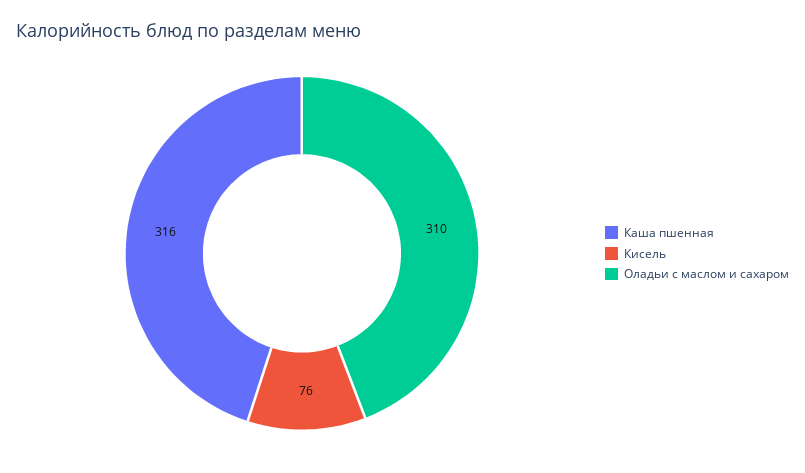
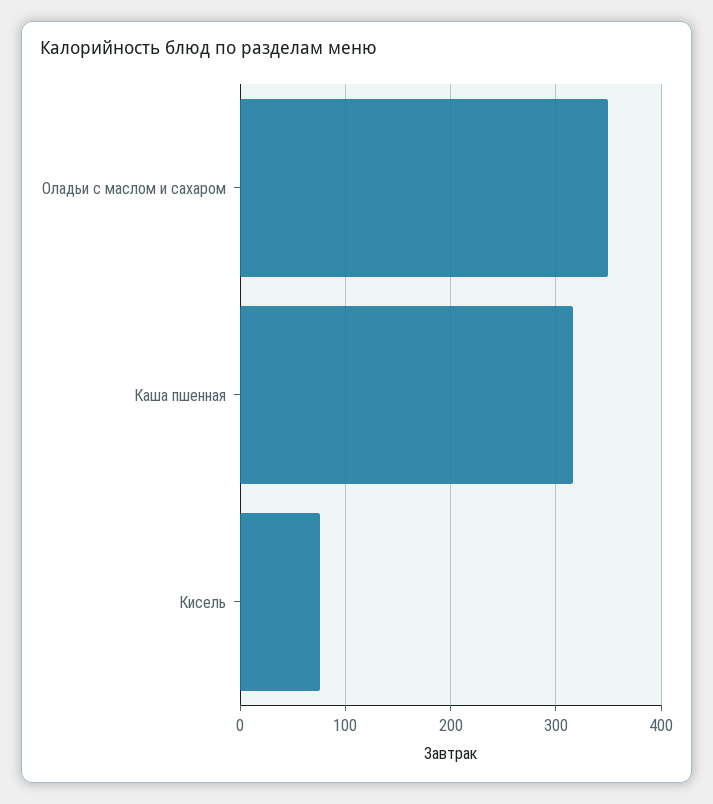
  {
    "Каша пшенная": 316,
    "Кисель": 76,
-   "Оладьи с маслом и сахаром": 310
+   "Оладьи с маслом и сахаром": 350
  }

